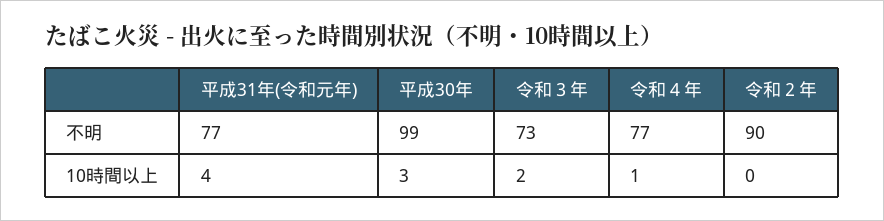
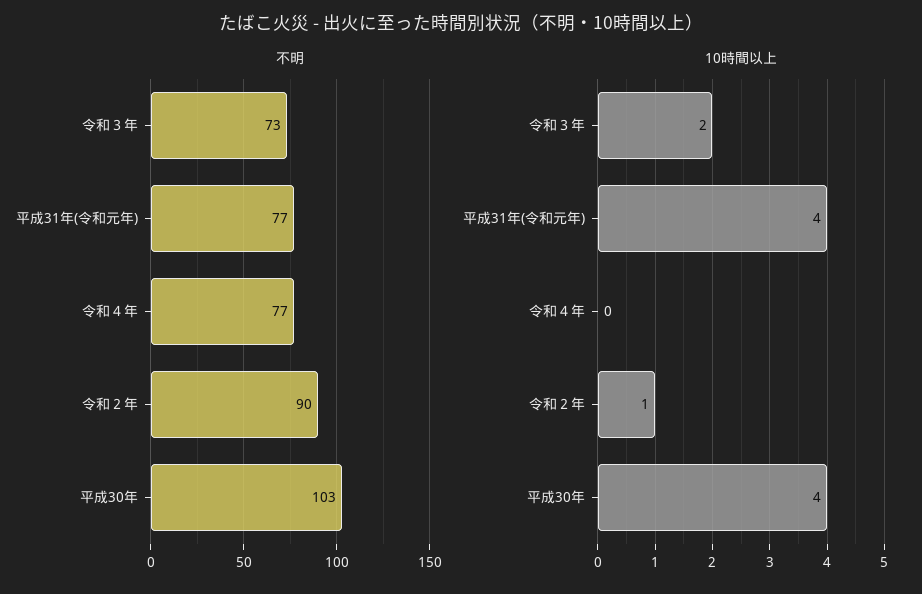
  {
    "不明": {
      "平成31年(令和元年)": 77,
-     "平成30年": 99,
+     "平成30年": 103,
      "令和３年": 73,
      "令和４年": 77,
      "令和２年": 90
    },
    "10時間以上": {
      "平成31年(令和元年)": 4,
-     "平成30年": 3,
+     "平成30年": 4,
      "令和３年": 2,
-     "令和４年": 1,
+     "令和４年": 0,
-     "令和２年": 0
+     "令和２年": 1
    }
  }

